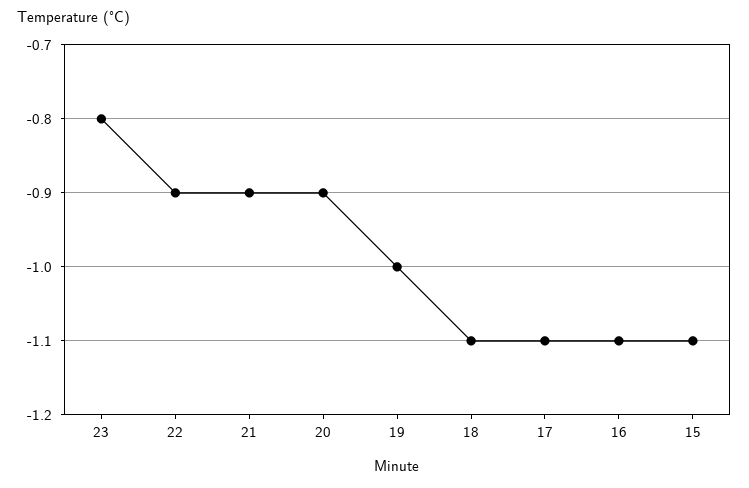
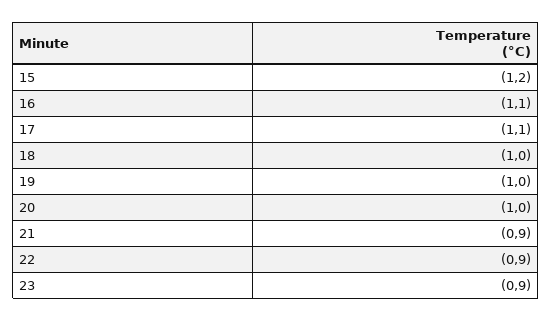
  {
-   "23": -0.8,
+   "23": -0.9,
    "22": -0.9,
    "21": -0.9,
-   "20": -0.9,
+   "20": -1,
    "19": -1,
-   "18": -1.1,
+   "18": -1,
    "17": -1.1,
    "16": -1.1,
-   "15": -1.1
+   "15": -1.2
  }

